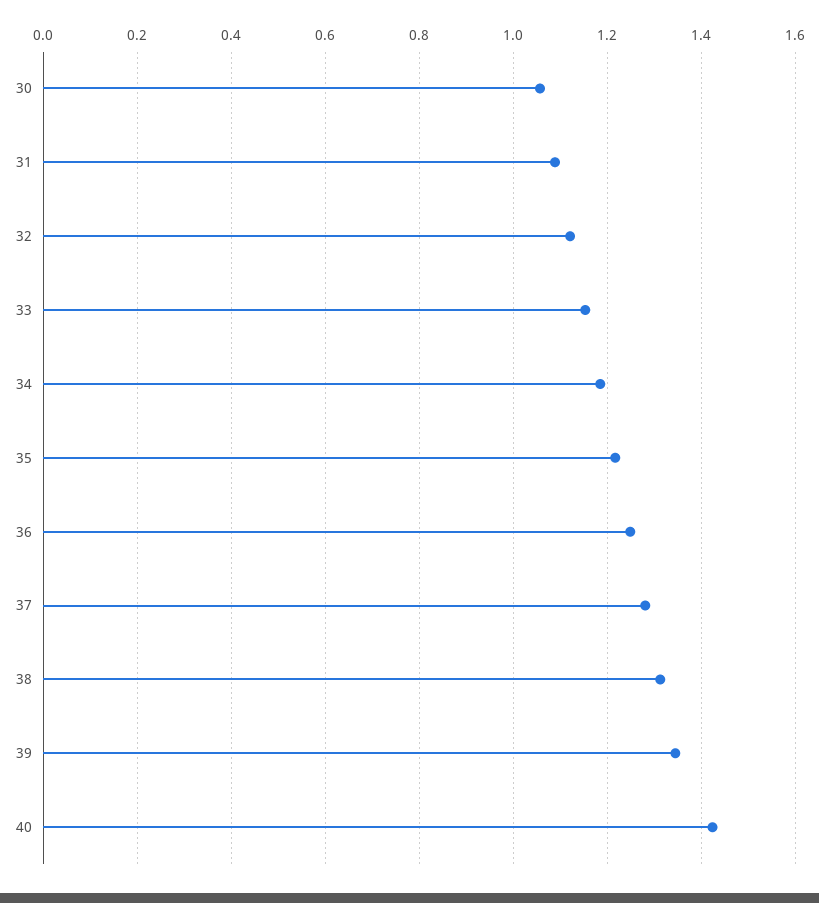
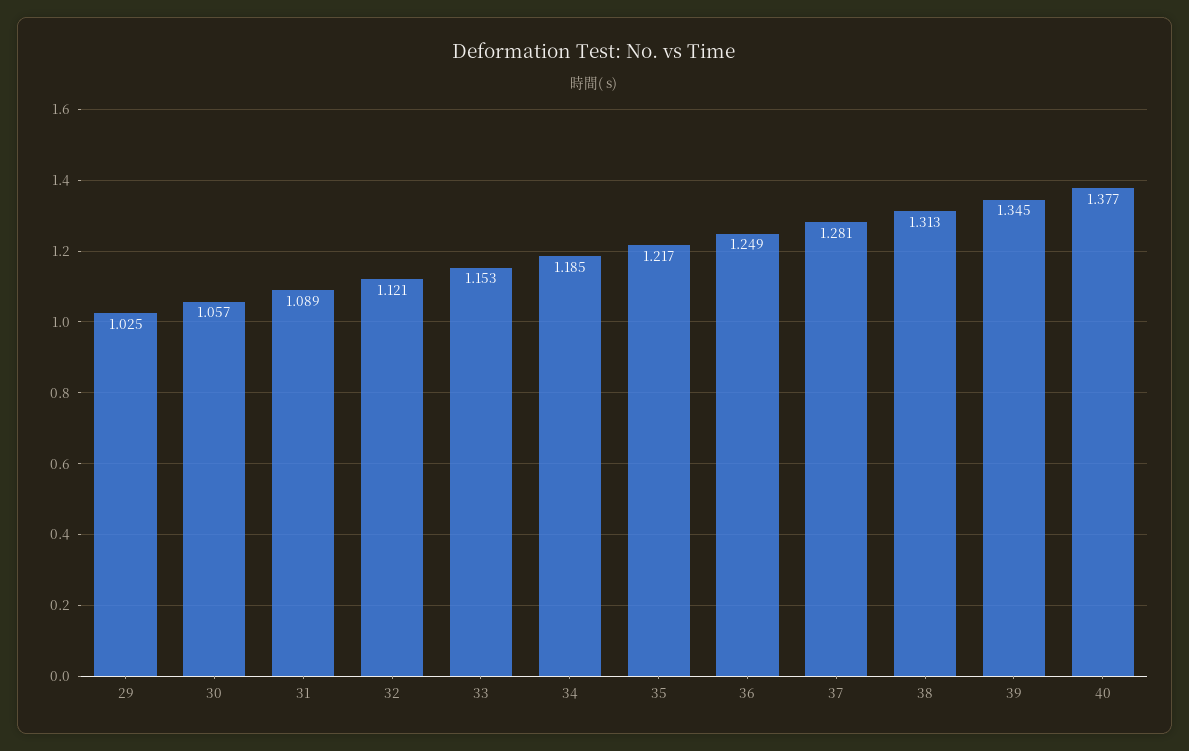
  {
    "30": 1.057,
    "31": 1.089,
    "32": 1.121,
    "33": 1.153,
    "34": 1.185,
    "35": 1.217,
    "36": 1.249,
    "37": 1.281,
    "38": 1.313,
    "39": 1.345,
-   "40": 1.42
+   "40": 1.377,
+   "29": 1.025
  }

